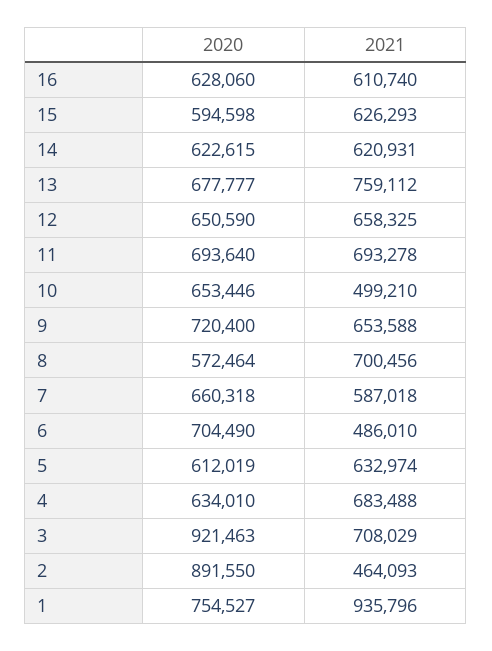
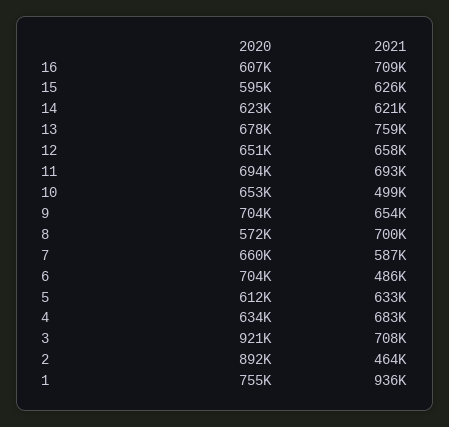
  {
    "2020": {
-     "16": 628060,
+     "16": 607000,
      "15": 594598,
      "14": 622615,
      "13": 677777,
      "12": 650590,
      "11": 693640,
      "10": 653446,
-     "9": 720400,
+     "9": 704000,
      "8": 572464,
      "7": 660318,
      "6": 704490,
      "5": 612019,
      "4": 634010,
      "3": 921463,
      "2": 891550,
      "1": 754527
    },
    "2021": {
-     "16": 610740,
+     "16": 709000,
      "15": 626293,
      "14": 620931,
      "13": 759112,
      "12": 658325,
      "11": 693278,
      "10": 499210,
      "9": 653588,
      "8": 700456,
      "7": 587018,
      "6": 486010,
      "5": 632974,
      "4": 683488,
      "3": 708029,
      "2": 464093,
      "1": 935796
    }
  }

